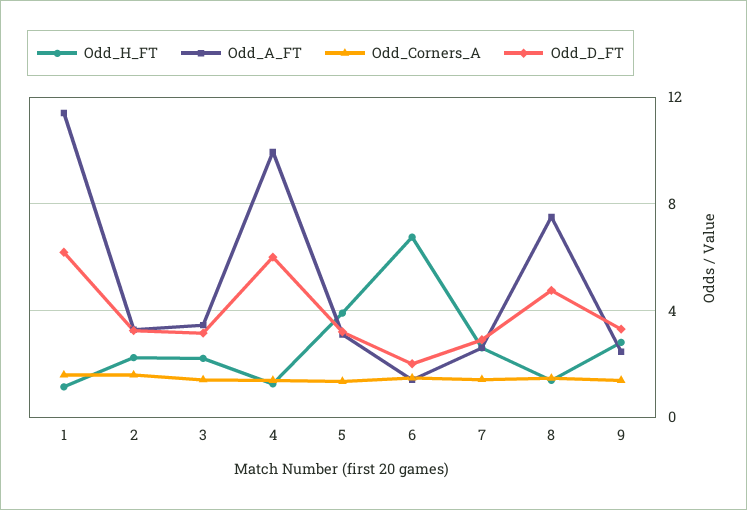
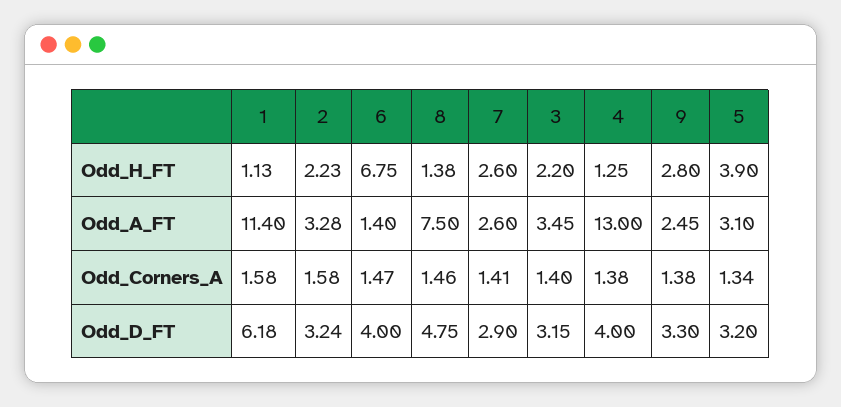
  {
    "Odd_H_FT": {
      "1": 1.13,
      "2": 2.23,
      "3": 2.2,
      "4": 1.25,
      "5": 3.9,
      "6": 6.75,
      "7": 2.6,
      "8": 1.38,
      "9": 2.8
    },
    "Odd_A_FT": {
      "1": 11.4,
      "2": 3.28,
      "3": 3.45,
-     "4": 10,
+     "4": 13,
      "5": 3.1,
      "6": 1.4,
      "7": 2.6,
      "8": 7.5,
      "9": 2.45
    },
    "Odd_Corners_A": {
      "1": 1.58,
      "2": 1.58,
      "3": 1.4,
      "4": 1.38,
      "5": 1.34,
      "6": 1.47,
      "7": 1.41,
      "8": 1.46,
      "9": 1.38
    },
    "Odd_D_FT": {
      "1": 6.18,
      "2": 3.24,
      "3": 3.15,
-     "4": 6,
+     "4": 4,
      "5": 3.2,
-     "6": 2,
+     "6": 4,
      "7": 2.9,
      "8": 4.75,
      "9": 3.3
    }
  }

